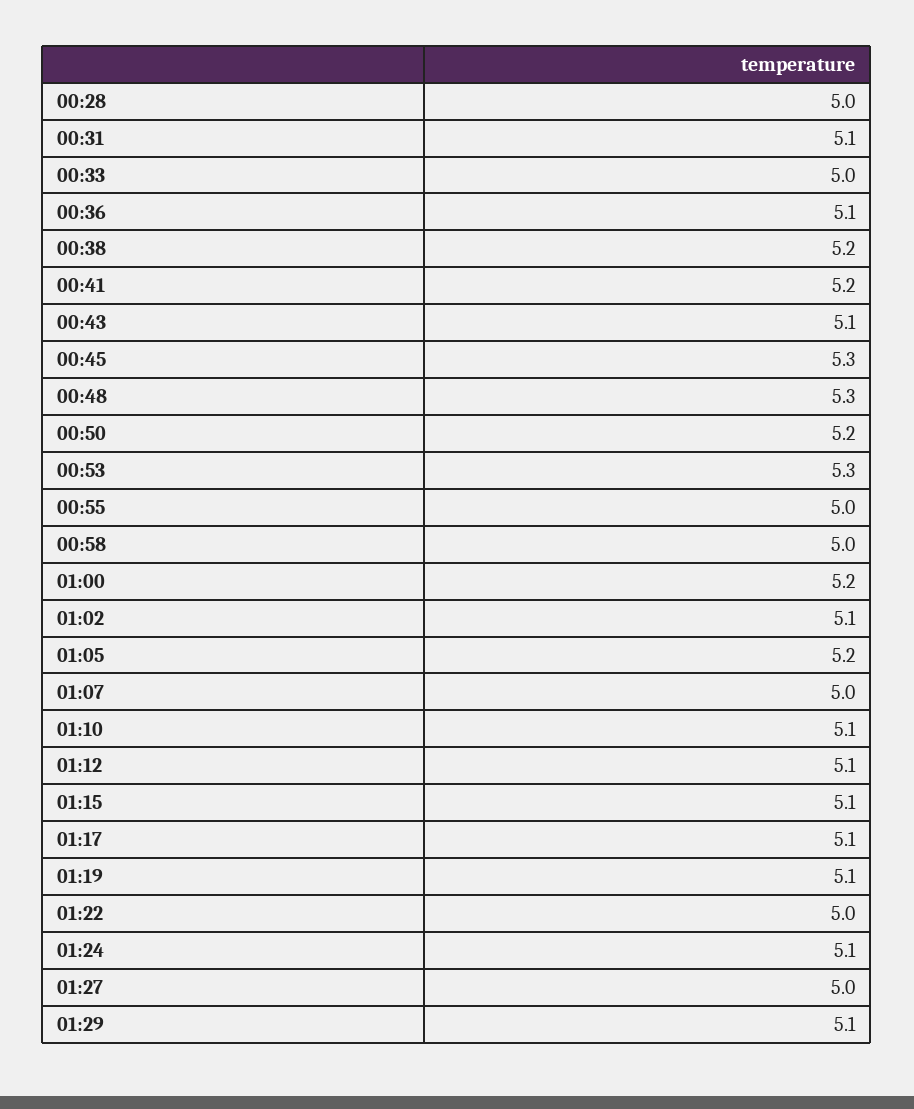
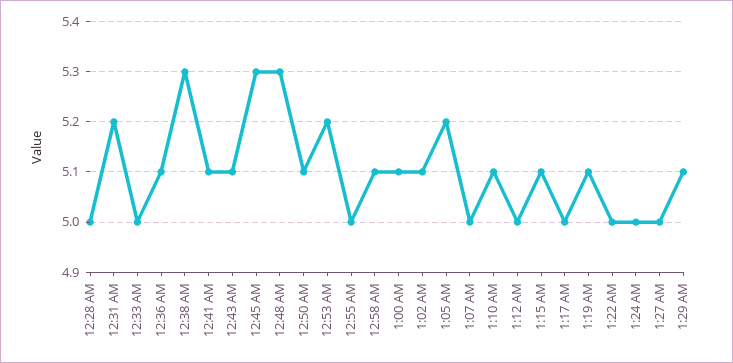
  {
    "00:28": 5,
-   "00:31": 5.1,
+   "00:31": 5.2,
    "00:33": 5,
    "00:36": 5.1,
-   "00:38": 5.2,
+   "00:38": 5.3,
-   "00:41": 5.2,
+   "00:41": 5.1,
    "00:43": 5.1,
    "00:45": 5.3,
    "00:48": 5.3,
-   "00:50": 5.2,
+   "00:50": 5.1,
-   "00:53": 5.3,
+   "00:53": 5.2,
    "00:55": 5,
-   "00:58": 5,
+   "00:58": 5.1,
-   "01:00": 5.2,
+   "01:00": 5.1,
    "01:02": 5.1,
    "01:05": 5.2,
    "01:07": 5,
    "01:10": 5.1,
-   "01:12": 5.1,
+   "01:12": 5,
    "01:15": 5.1,
-   "01:17": 5.1,
+   "01:17": 5,
    "01:19": 5.1,
    "01:22": 5,
-   "01:24": 5.1,
+   "01:24": 5,
    "01:27": 5,
    "01:29": 5.1
  }

